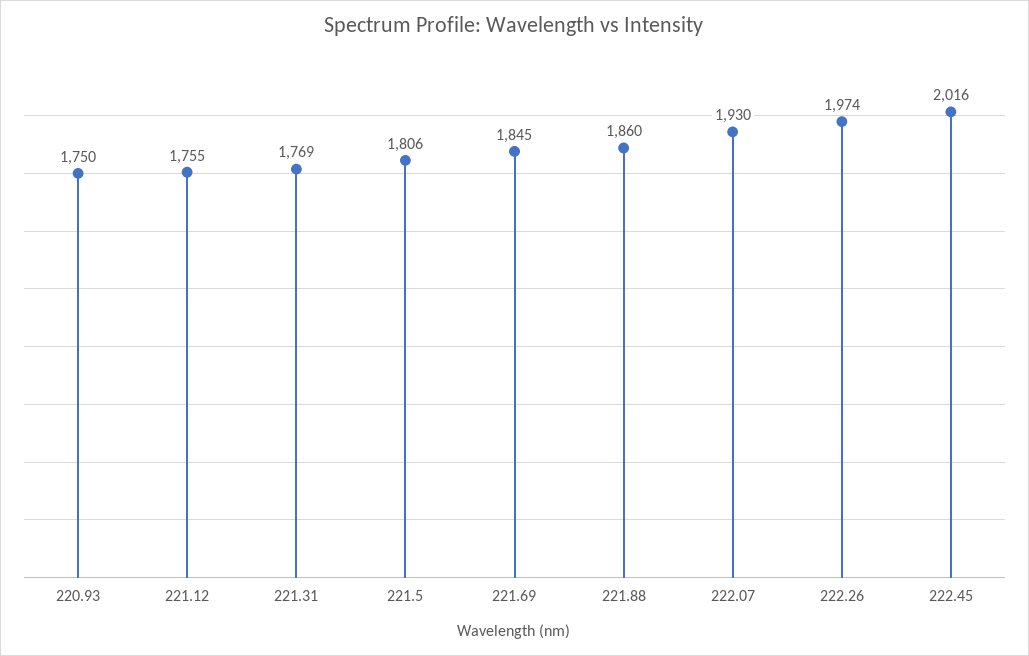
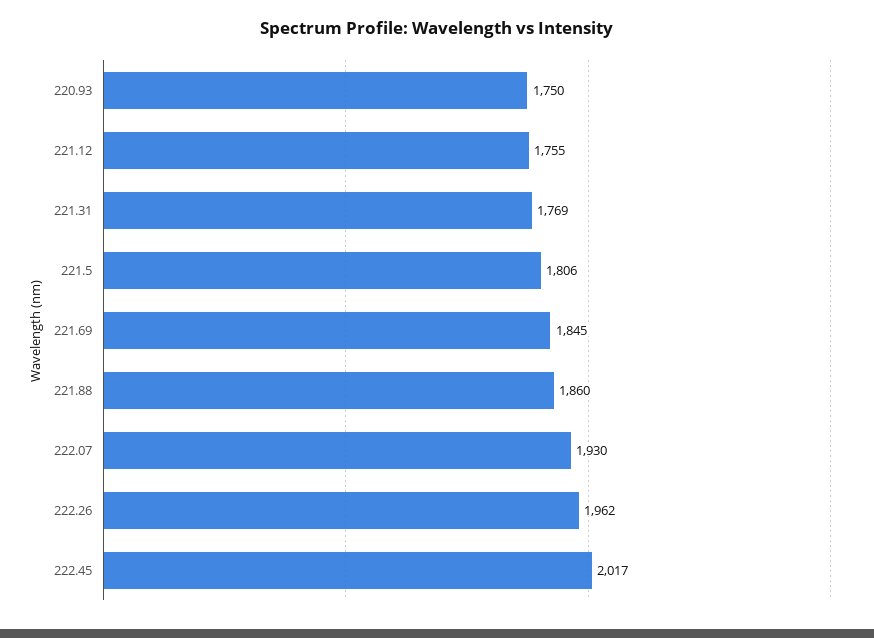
  {
    "220.93": 1750,
    "221.12": 1755,
    "221.31": 1769,
    "221.5": 1806,
    "221.69": 1845,
    "221.88": 1860,
    "222.07": 1930,
-   "222.26": 1974,
+   "222.26": 1962,
-   "222.45": 2016
+   "222.45": 2017
  }

